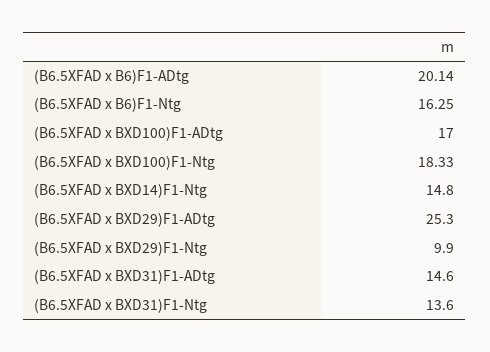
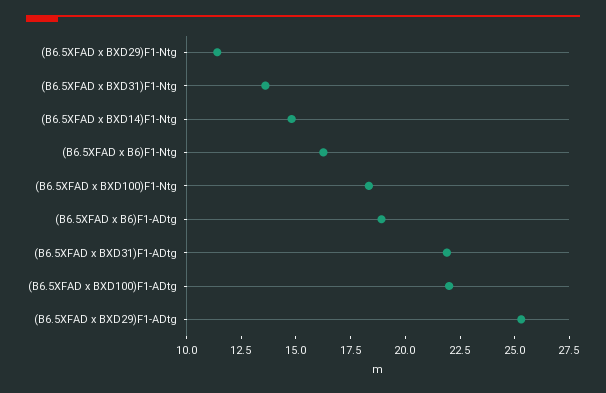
  {
-   "(B6.5XFAD x B6)F1-ADtg": 20.14,
+   "(B6.5XFAD x B6)F1-ADtg": 19,
    "(B6.5XFAD x B6)F1-Ntg": 16.25,
-   "(B6.5XFAD x BXD100)F1-ADtg": 17,
+   "(B6.5XFAD x BXD100)F1-ADtg": 22,
    "(B6.5XFAD x BXD100)F1-Ntg": 18.33,
    "(B6.5XFAD x BXD14)F1-Ntg": 14.8,
    "(B6.5XFAD x BXD29)F1-ADtg": 25.3,
-   "(B6.5XFAD x BXD29)F1-Ntg": 9.9,
+   "(B6.5XFAD x BXD29)F1-Ntg": 11.5,
-   "(B6.5XFAD x BXD31)F1-ADtg": 14.6,
+   "(B6.5XFAD x BXD31)F1-ADtg": 22,
    "(B6.5XFAD x BXD31)F1-Ntg": 13.6
  }

